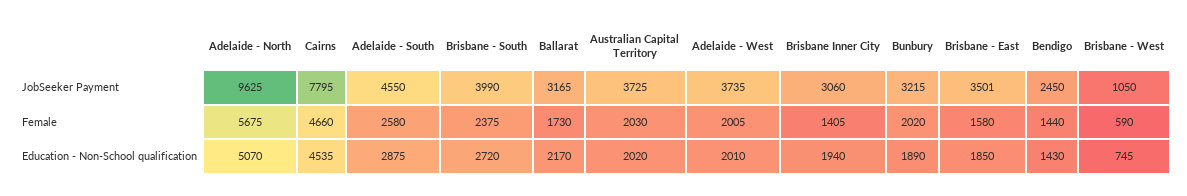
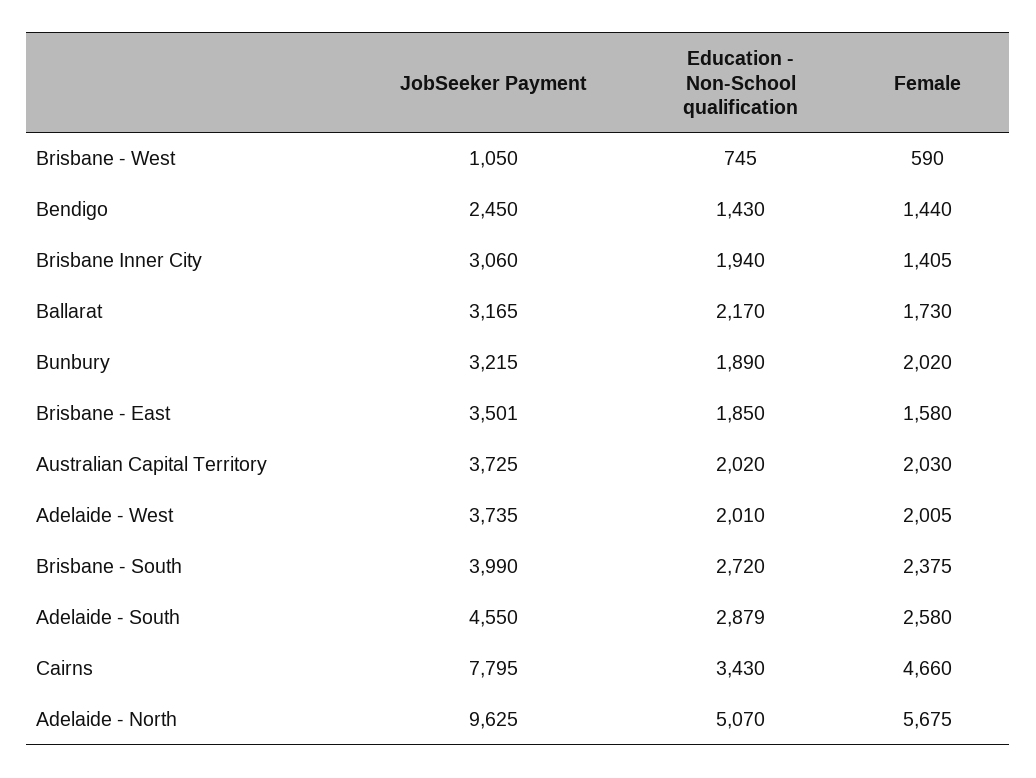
  {
    "Adelaide - North": {
      "JobSeeker Payment": 9625,
      "Female": 5675,
      "Education - Non-School qualification": 5070
    },
    "Cairns": {
      "JobSeeker Payment": 7795,
      "Female": 4660,
-     "Education - Non-School qualification": 4535
+     "Education - Non-School qualification": 3430
    },
    "Adelaide - South": {
      "JobSeeker Payment": 4550,
      "Female": 2580,
-     "Education - Non-School qualification": 2875
+     "Education - Non-School qualification": 2879
    },
    "Brisbane - South": {
      "JobSeeker Payment": 3990,
      "Female": 2375,
      "Education - Non-School qualification": 2720
    },
    "Ballarat": {
      "JobSeeker Payment": 3165,
      "Female": 1730,
      "Education - Non-School qualification": 2170
    },
    "Australian Capital Territory": {
      "JobSeeker Payment": 3725,
      "Female": 2030,
      "Education - Non-School qualification": 2020
    },
    "Adelaide - West": {
      "JobSeeker Payment": 3735,
      "Female": 2005,
      "Education - Non-School qualification": 2010
    },
    "Brisbane Inner City": {
      "JobSeeker Payment": 3060,
      "Female": 1405,
      "Education - Non-School qualification": 1940
    },
    "Bunbury": {
      "JobSeeker Payment": 3215,
      "Female": 2020,
      "Education - Non-School qualification": 1890
    },
    "Brisbane - East": {
      "JobSeeker Payment": 3501,
      "Female": 1580,
      "Education - Non-School qualification": 1850
    },
    "Bendigo": {
      "JobSeeker Payment": 2450,
      "Female": 1440,
      "Education - Non-School qualification": 1430
    },
    "Brisbane - West": {
      "JobSeeker Payment": 1050,
      "Female": 590,
      "Education - Non-School qualification": 745
    }
  }

